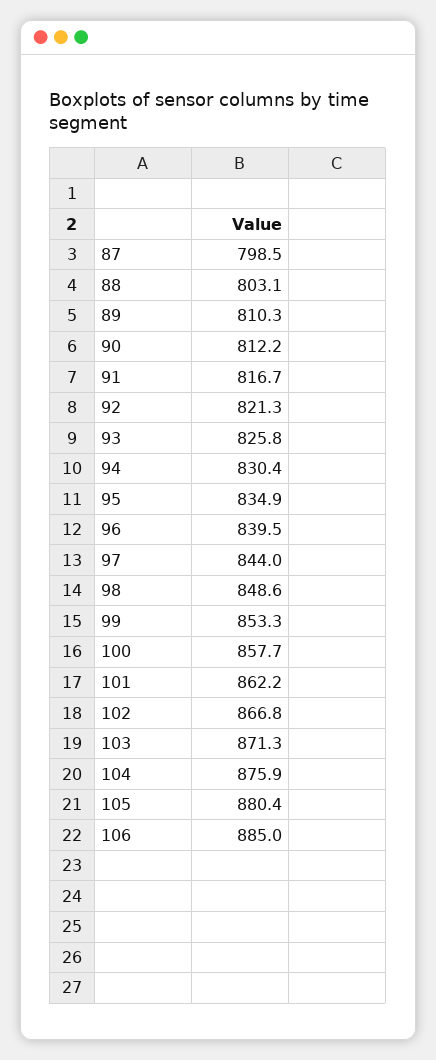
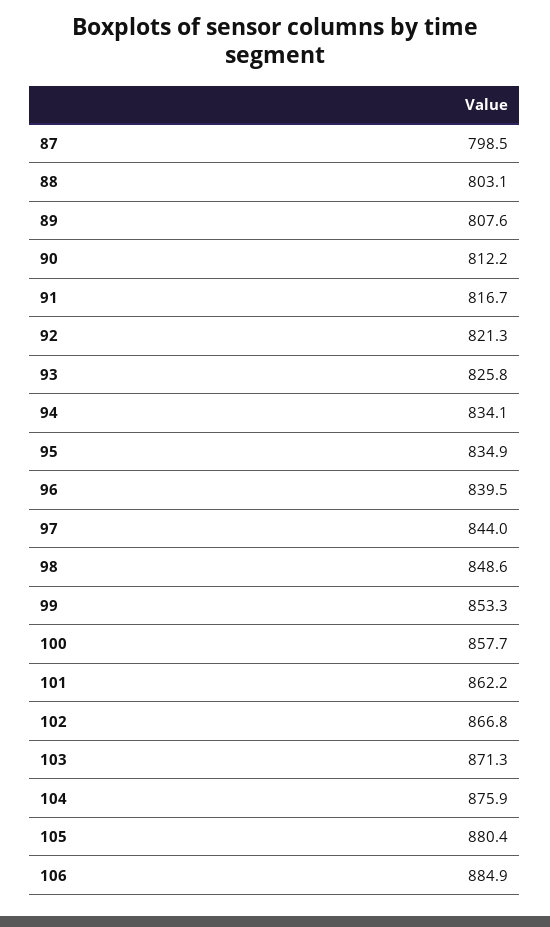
  {
    "87": 798.5,
    "88": 803.1,
-   "89": 810.3,
+   "89": 807.6,
    "90": 812.2,
    "91": 816.7,
    "92": 821.3,
    "93": 825.8,
-   "94": 830.4,
+   "94": 834.1,
    "95": 834.9,
    "96": 839.5,
    "97": 844,
    "98": 848.6,
    "99": 853.3,
    "100": 857.7,
    "101": 862.2,
    "102": 866.8,
    "103": 871.3,
    "104": 875.9,
    "105": 880.4,
-   "106": 885
+   "106": 884.9
  }

